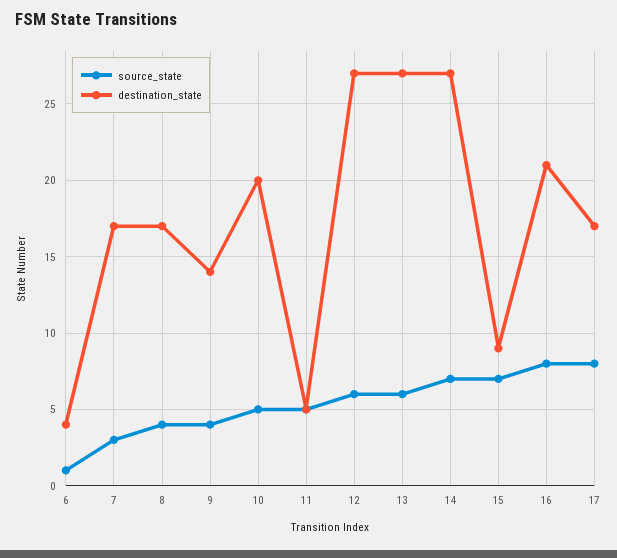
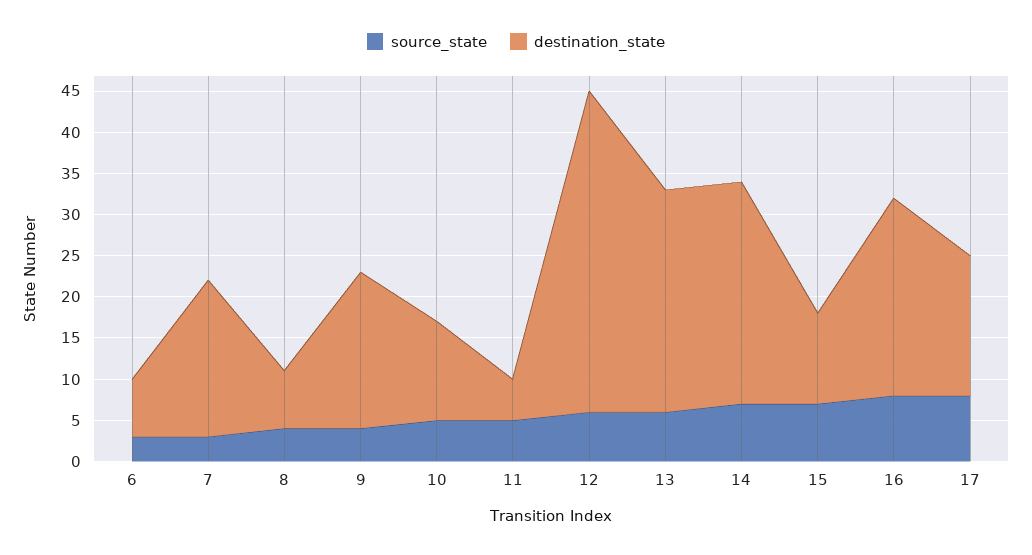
  {
    "source_state": {
-     "6": 1,
+     "6": 3,
      "7": 3,
      "8": 4,
      "9": 4,
      "10": 5,
      "11": 5,
      "12": 6,
      "13": 6,
      "14": 7,
      "15": 7,
      "16": 8,
      "17": 8
    },
    "destination_state": {
-     "6": 4,
+     "6": 7,
-     "7": 17,
+     "7": 19,
-     "8": 17,
+     "8": 7,
-     "9": 14,
+     "9": 19,
-     "10": 20,
+     "10": 12,
      "11": 5,
-     "12": 27,
+     "12": 39,
      "13": 27,
      "14": 27,
-     "15": 9,
+     "15": 11,
-     "16": 21,
+     "16": 24,
      "17": 17
    }
  }

